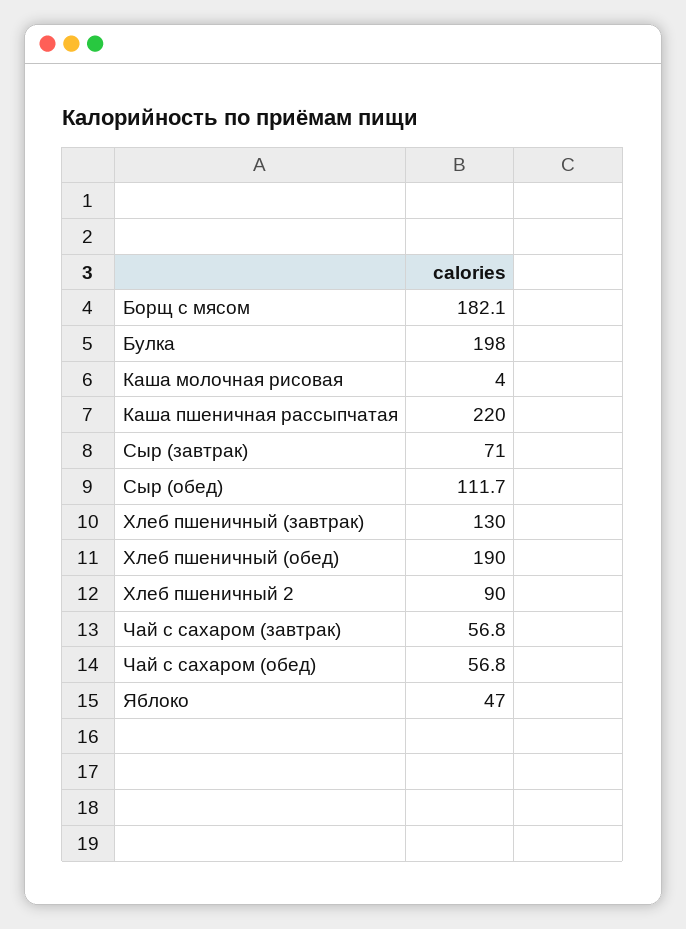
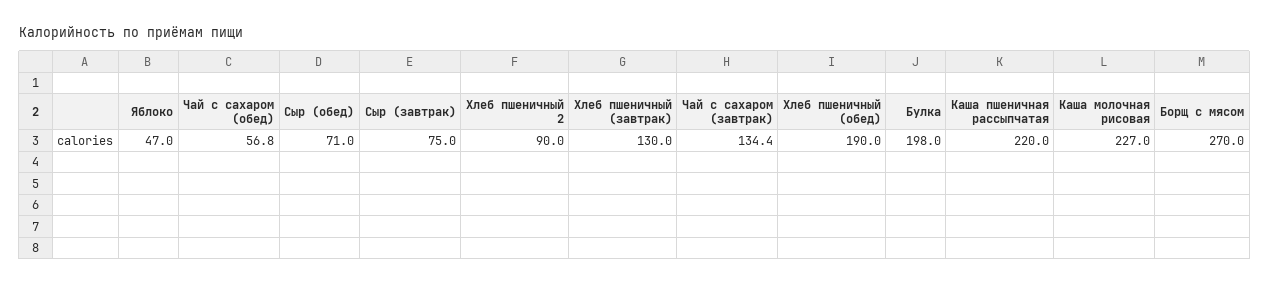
  {
-   "Борщ с мясом": 182.1,
+   "Борщ с мясом": 270,
    "Булка": 198,
-   "Каша молочная рисовая": 4,
+   "Каша молочная рисовая": 227,
    "Каша пшеничная рассыпчатая": 220,
-   "Сыр (завтрак)": 71,
+   "Сыр (завтрак)": 75,
-   "Сыр (обед)": 111.7,
+   "Сыр (обед)": 71,
    "Хлеб пшеничный (завтрак)": 130,
    "Хлеб пшеничный (обед)": 190,
    "Хлеб пшеничный 2": 90,
-   "Чай с сахаром (завтрак)": 56.8,
+   "Чай с сахаром (завтрак)": 134.4,
    "Чай с сахаром (обед)": 56.8,
    "Яблоко": 47
  }

